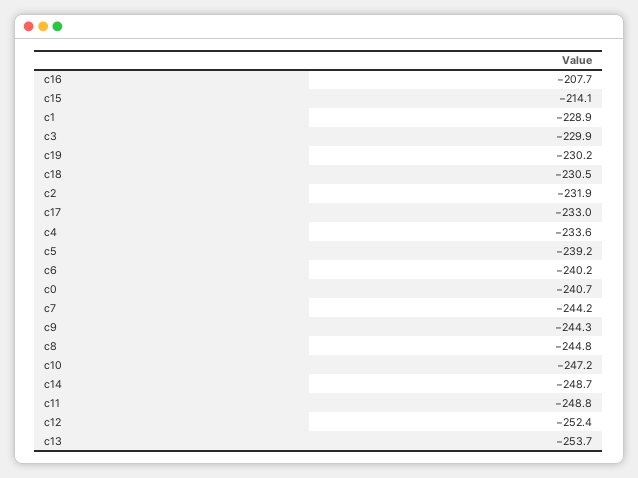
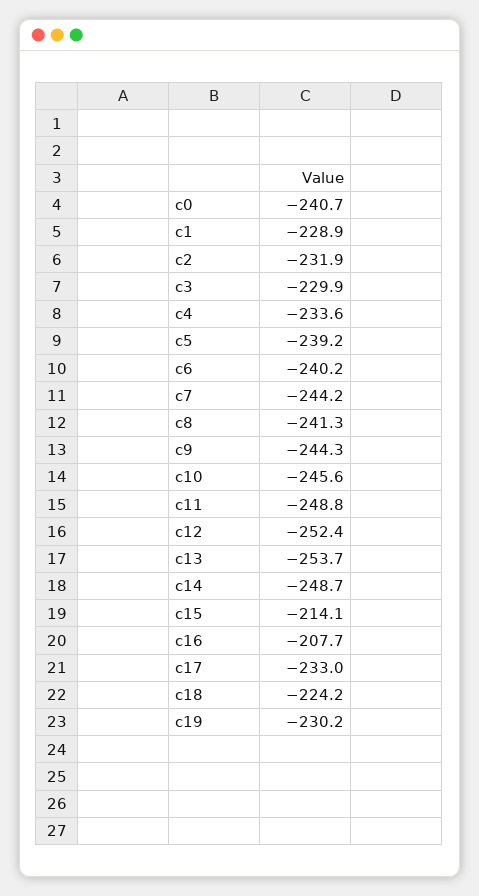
  {
    "c16": -207.7,
    "c15": -214.1,
    "c1": -228.9,
    "c3": -229.9,
    "c19": -230.2,
-   "c18": -230.5,
+   "c18": -224.2,
    "c2": -231.9,
    "c17": -233,
    "c4": -233.6,
    "c5": -239.2,
    "c6": -240.2,
    "c0": -240.7,
    "c7": -244.2,
    "c9": -244.3,
-   "c8": -244.8,
+   "c8": -241.3,
-   "c10": -247.2,
+   "c10": -245.6,
    "c14": -248.7,
    "c11": -248.8,
    "c12": -252.4,
    "c13": -253.7
  }

